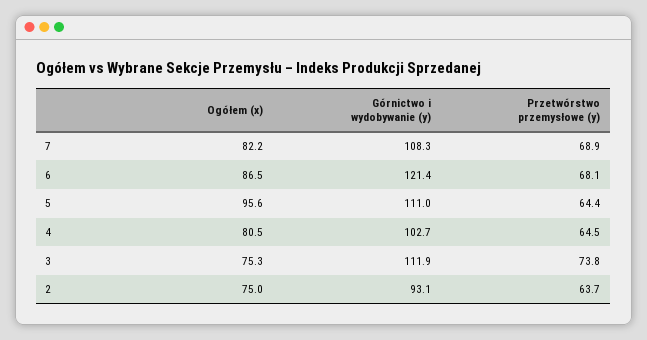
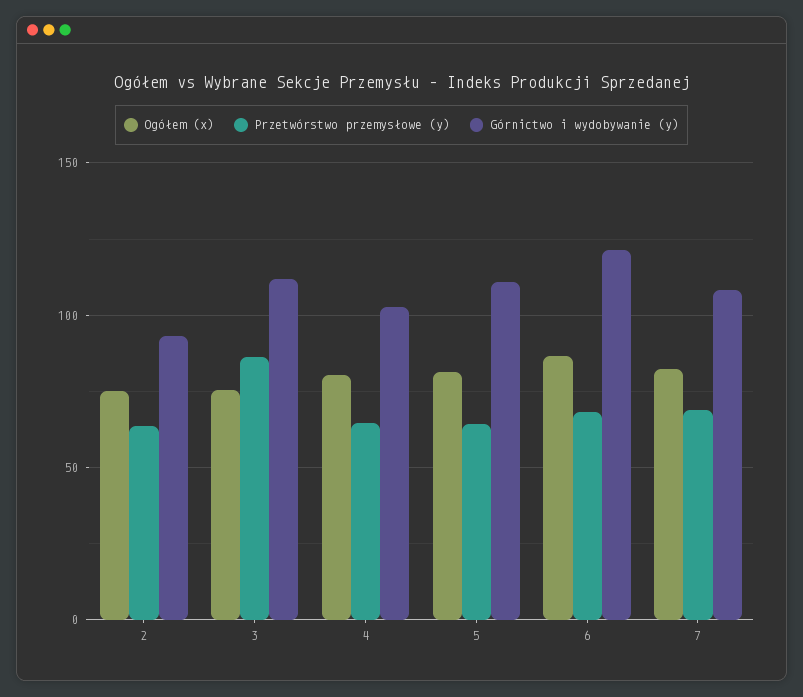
  {
    "Ogółem (x)": {
      "7": 82.2,
      "6": 86.5,
-     "5": 95.6,
+     "5": 80,
      "4": 80.5,
      "3": 75.3,
      "2": 75
    },
    "Górnictwo i wydobywanie (y)": {
      "7": 108.3,
      "6": 121.4,
      "5": 111,
      "4": 102.7,
      "3": 111.9,
      "2": 93.1
    },
    "Przetwórstwo przemysłowe (y)": {
      "7": 68.9,
      "6": 68.1,
      "5": 64.4,
      "4": 64.5,
-     "3": 73.8,
+     "3": 85,
      "2": 63.7
    }
  }

